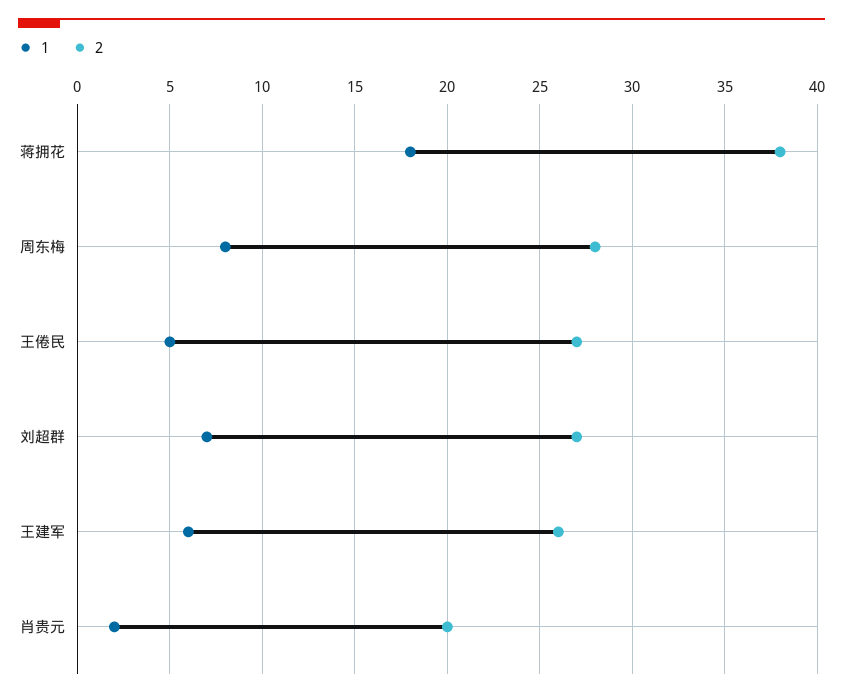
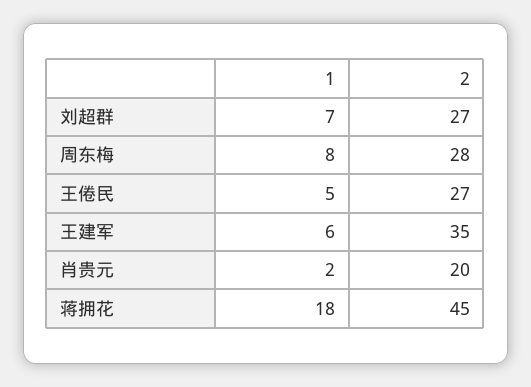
  {
    "1": {
      "蒋拥花": 18,
      "周东梅": 8,
      "王倦民": 5,
      "刘超群": 7,
      "王建军": 6,
      "肖贵元": 2
    },
    "2": {
-     "蒋拥花": 38,
+     "蒋拥花": 45,
      "周东梅": 28,
      "王倦民": 27,
      "刘超群": 27,
-     "王建军": 26,
+     "王建军": 35,
      "肖贵元": 20
    }
  }

